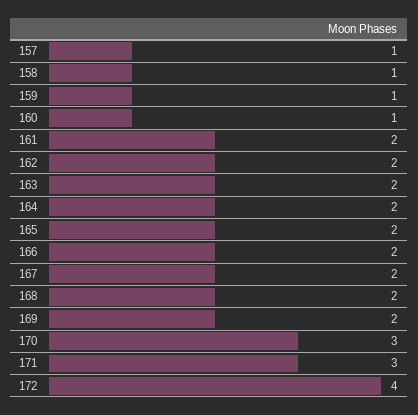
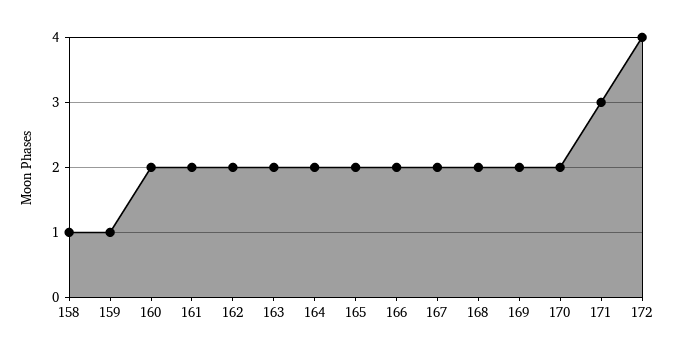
  {
-   "157": 1,
    "158": 1,
    "159": 1,
-   "160": 1,
+   "160": 2,
    "161": 2,
    "162": 2,
    "163": 2,
    "164": 2,
    "165": 2,
    "166": 2,
    "167": 2,
    "168": 2,
    "169": 2,
-   "170": 3,
+   "170": 2,
    "171": 3,
    "172": 4
  }

